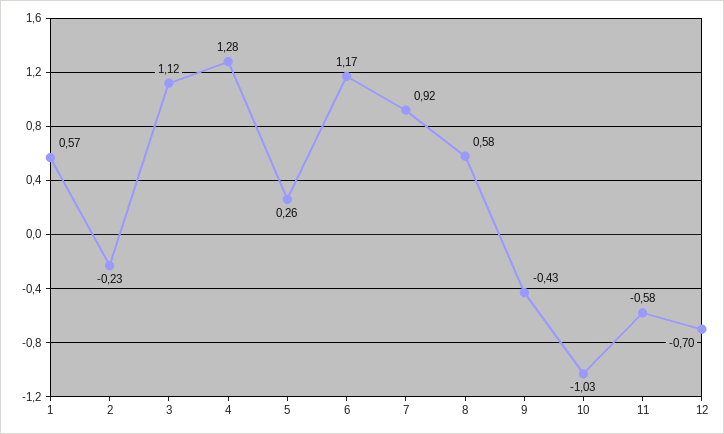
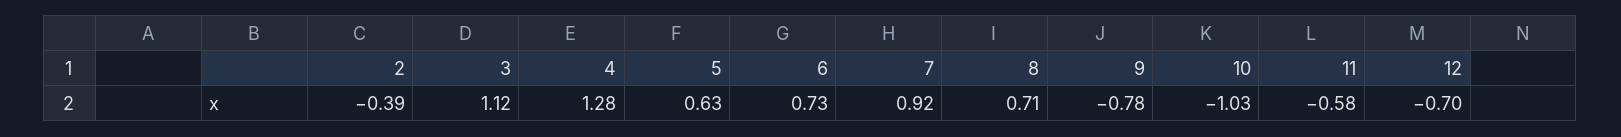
  {
-   "1": 0.57,
-   "2": -0.23,
+   "2": -0.39,
    "3": 1.12,
    "4": 1.28,
-   "5": 0.26,
+   "5": 0.63,
-   "6": 1.17,
+   "6": 0.73,
    "7": 0.92,
-   "8": 0.58,
+   "8": 0.71,
-   "9": -0.43,
+   "9": -0.78,
    "10": -1.03,
    "11": -0.58,
    "12": -0.7
  }

